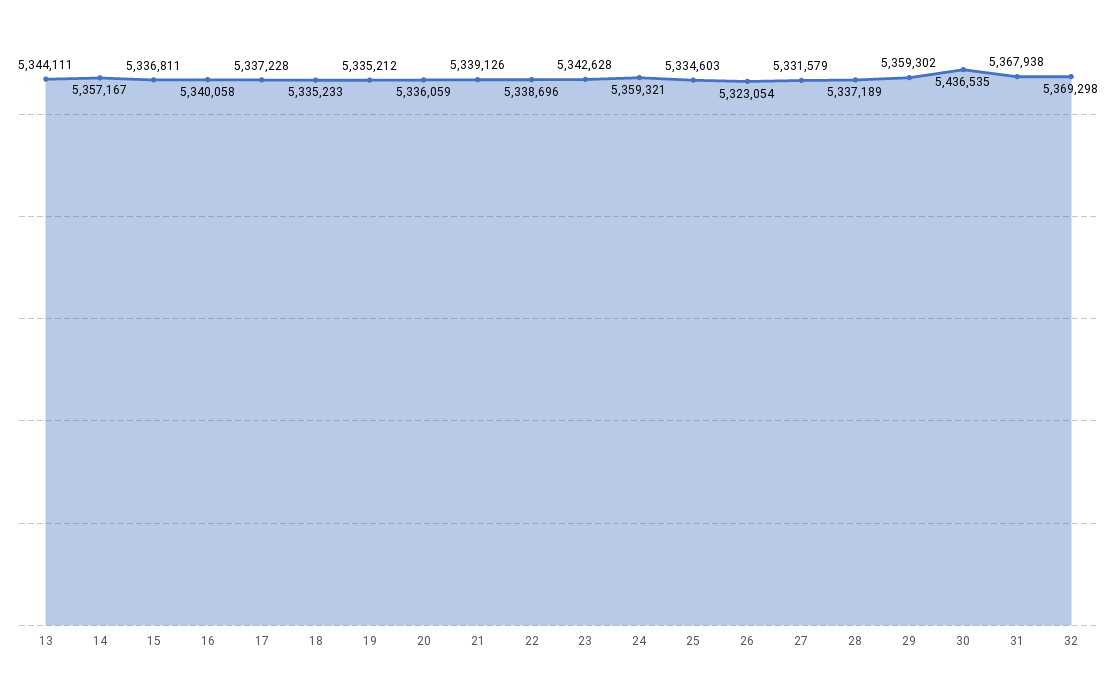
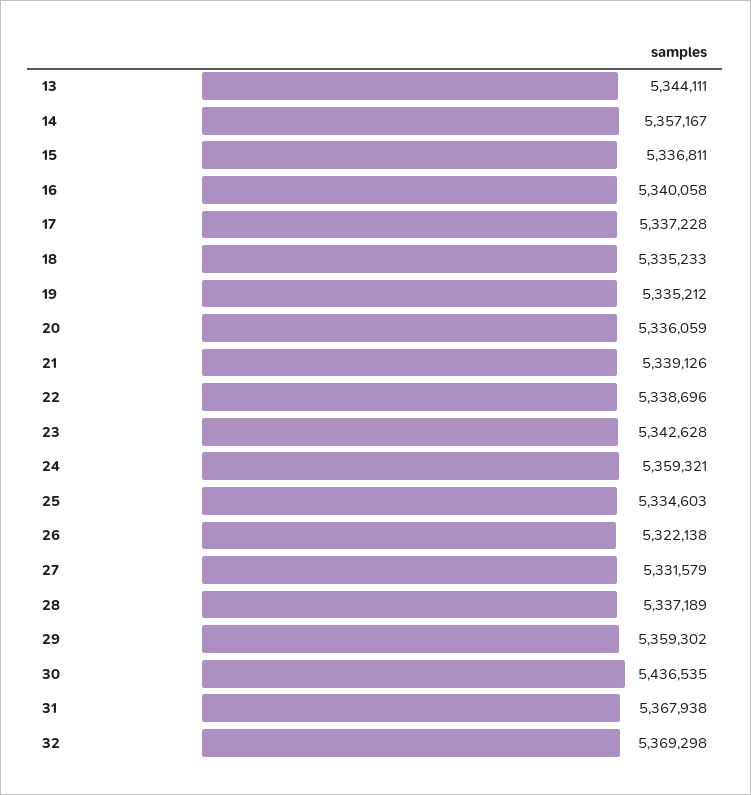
  {
    "13": 5344111,
    "14": 5357167,
    "15": 5336811,
    "16": 5340058,
    "17": 5337228,
    "18": 5335233,
    "19": 5335212,
    "20": 5336059,
    "21": 5339126,
    "22": 5338696,
    "23": 5342628,
    "24": 5359321,
    "25": 5334603,
-   "26": 5323054,
+   "26": 5322138,
    "27": 5331579,
    "28": 5337189,
    "29": 5359302,
    "30": 5436535,
    "31": 5367938,
    "32": 5369298
  }

